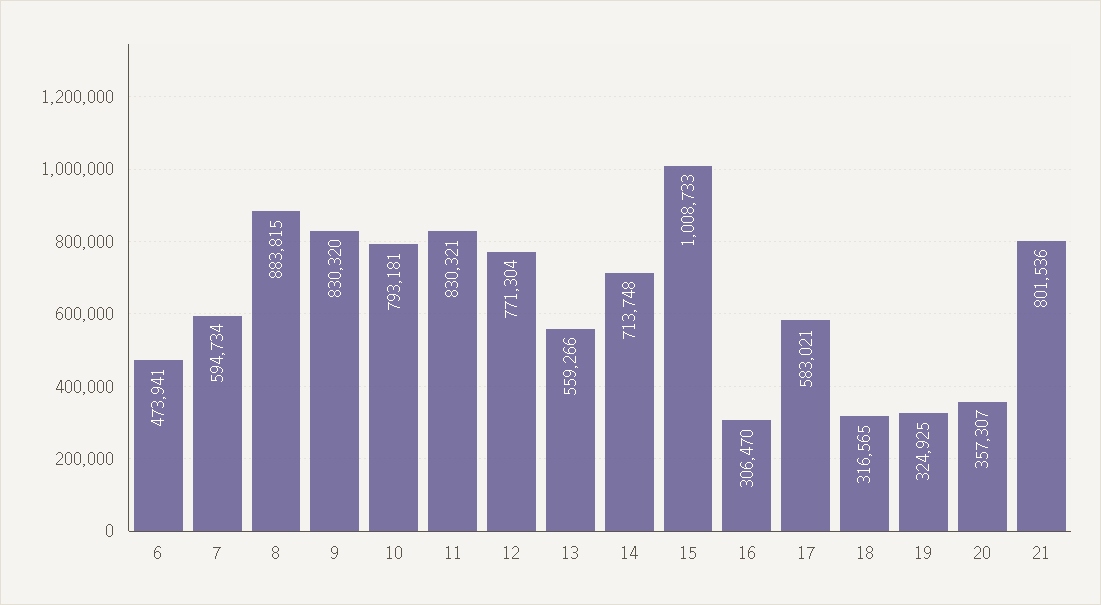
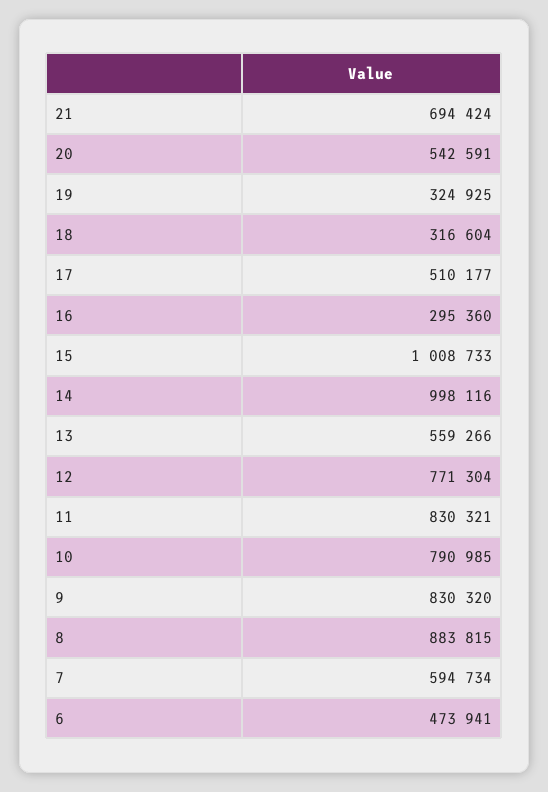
  {
    "6": 473941,
    "7": 594734,
    "8": 883815,
    "9": 830320,
-   "10": 793181,
+   "10": 790985,
    "11": 830321,
    "12": 771304,
    "13": 559266,
-   "14": 713748,
+   "14": 998116,
    "15": 1008733,
-   "16": 306470,
+   "16": 295360,
-   "17": 583021,
+   "17": 510177,
-   "18": 316565,
+   "18": 316604,
    "19": 324925,
-   "20": 357307,
+   "20": 542591,
-   "21": 801536
+   "21": 694424
  }

